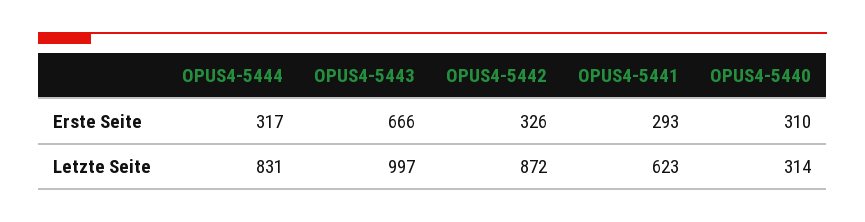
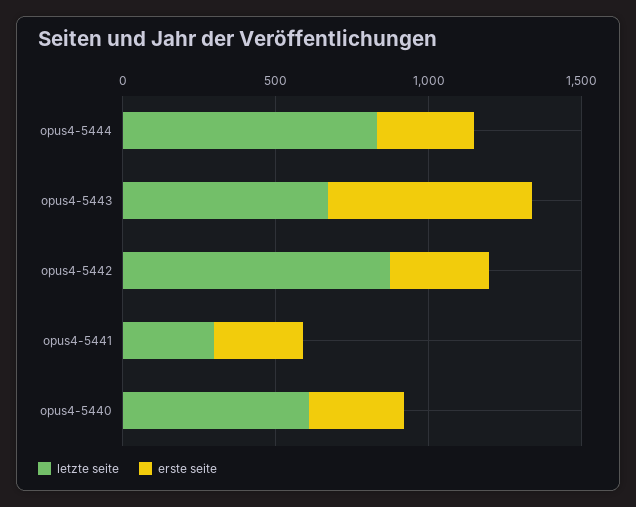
  {
    "Erste Seite": {
      "OPUS4-5444": 317,
      "OPUS4-5443": 666,
      "OPUS4-5442": 326,
      "OPUS4-5441": 293,
      "OPUS4-5440": 310
    },
    "Letzte Seite": {
      "OPUS4-5444": 831,
-     "OPUS4-5443": 997,
+     "OPUS4-5443": 700,
      "OPUS4-5442": 872,
-     "OPUS4-5441": 623,
+     "OPUS4-5441": 300,
-     "OPUS4-5440": 314
+     "OPUS4-5440": 600
    }
  }

